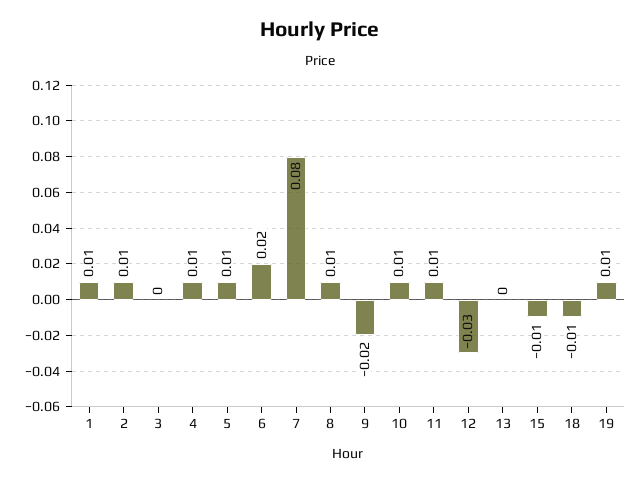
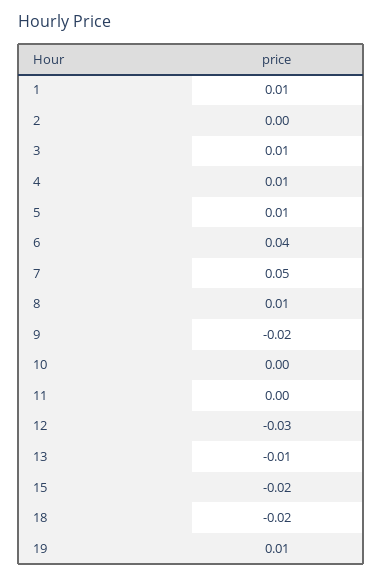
  {
    "1": 0.01,
-   "2": 0.01,
+   "2": 0,
-   "3": 0,
+   "3": 0.01,
    "4": 0.01,
    "5": 0.01,
-   "6": 0.02,
+   "6": 0.04,
-   "7": 0.08,
+   "7": 0.05,
    "8": 0.01,
    "9": -0.02,
-   "10": 0.01,
+   "10": 0,
-   "11": 0.01,
+   "11": 0,
    "12": -0.03,
-   "13": 0,
+   "13": -0.01,
-   "15": -0.01,
+   "15": -0.02,
-   "18": -0.01,
+   "18": -0.02,
    "19": 0.01
  }

